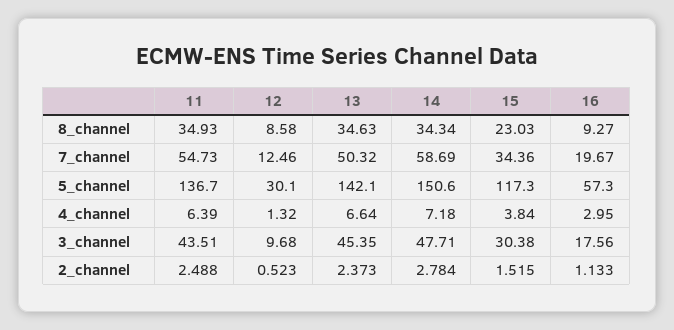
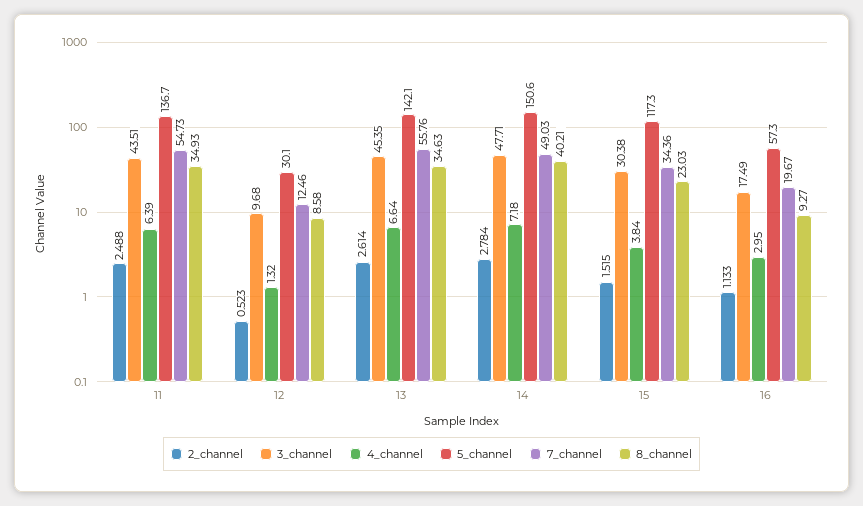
  {
    "8_channel": {
      "11": 34.93,
      "12": 8.58,
      "13": 34.63,
-     "14": 34.34,
+     "14": 40.21,
      "15": 23.03,
      "16": 9.27
    },
    "7_channel": {
      "11": 54.73,
      "12": 12.46,
-     "13": 50.32,
+     "13": 55.76,
-     "14": 58.69,
+     "14": 49.03,
      "15": 34.36,
      "16": 19.67
    },
    "5_channel": {
      "11": 136.7,
      "12": 30.1,
      "13": 142.1,
      "14": 150.6,
      "15": 117.3,
      "16": 57.3
    },
    "4_channel": {
      "11": 6.39,
      "12": 1.32,
      "13": 6.64,
      "14": 7.18,
      "15": 3.84,
      "16": 2.95
    },
    "3_channel": {
      "11": 43.51,
      "12": 9.68,
      "13": 45.35,
      "14": 47.71,
      "15": 30.38,
-     "16": 17.56
+     "16": 17.49
    },
    "2_channel": {
      "11": 2.488,
      "12": 0.523,
-     "13": 2.373,
+     "13": 2.614,
      "14": 2.784,
      "15": 1.515,
      "16": 1.133
    }
  }

